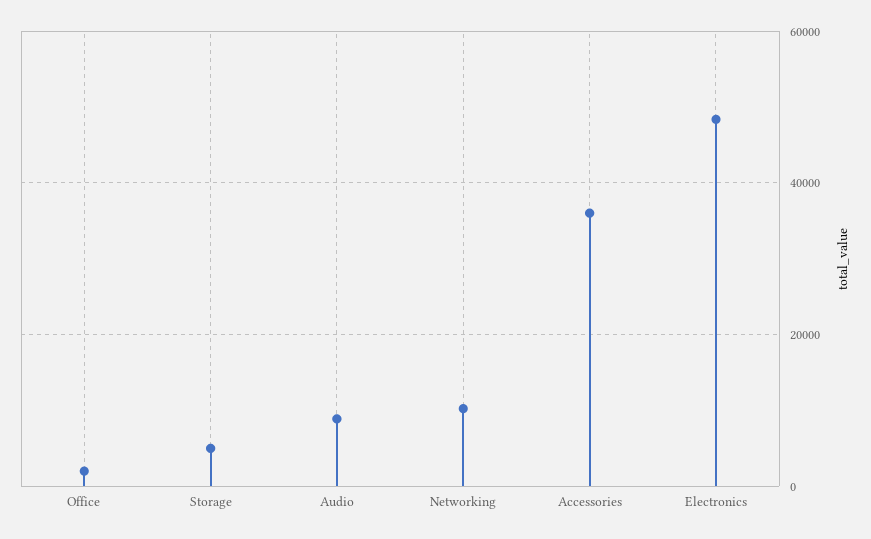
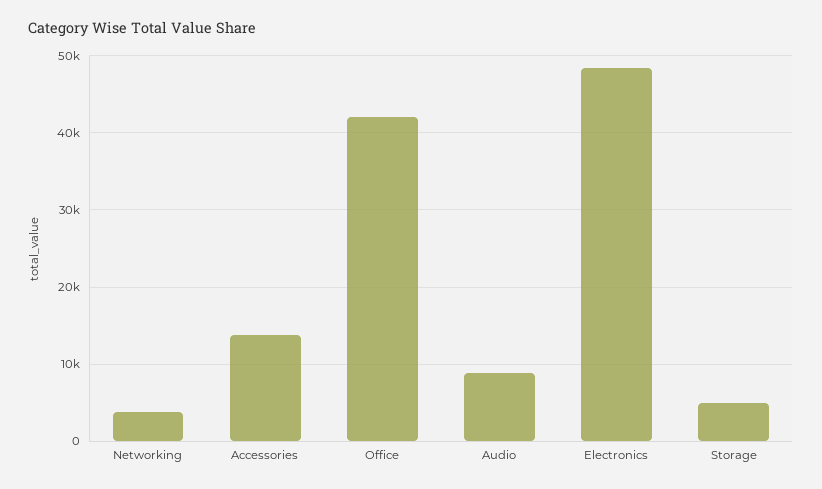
  {
-   "Office": 2000,
+   "Office": 42000,
    "Storage": 5000,
    "Audio": 9000,
-   "Networking": 10000,
+   "Networking": 4000,
-   "Accessories": 36000,
+   "Accessories": 14000,
    "Electronics": 48000
  }

